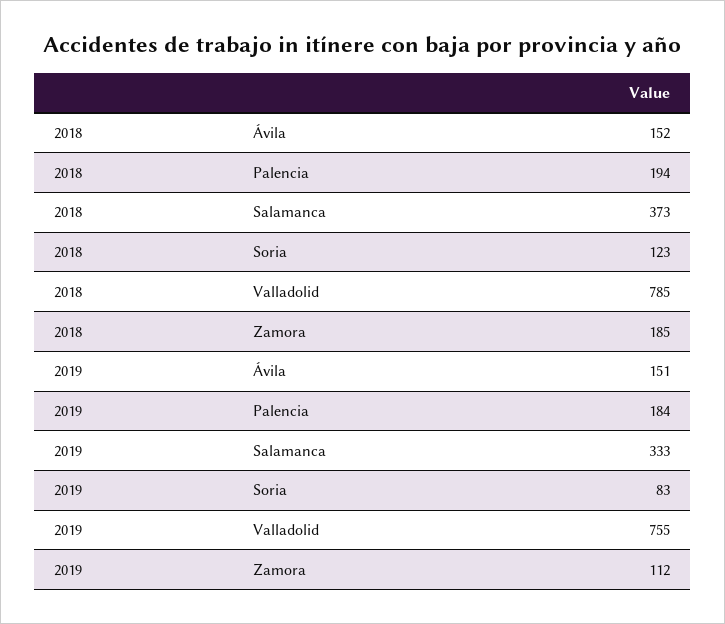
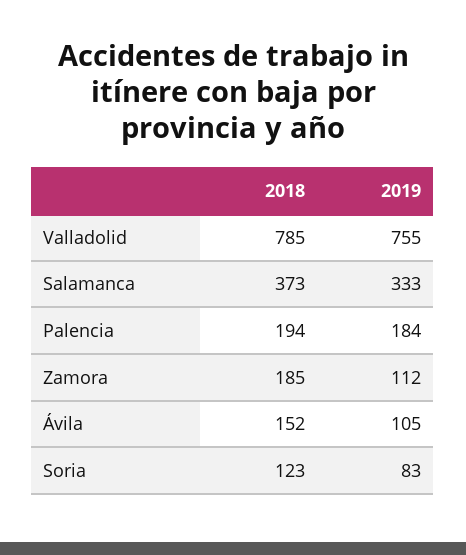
  {
    "2018": {
      "Ávila": 152,
      "Palencia": 194,
      "Salamanca": 373,
      "Soria": 123,
      "Valladolid": 785,
      "Zamora": 185
    },
    "2019": {
-     "Ávila": 151,
+     "Ávila": 105,
      "Palencia": 184,
      "Salamanca": 333,
      "Soria": 83,
      "Valladolid": 755,
      "Zamora": 112
    }
  }

